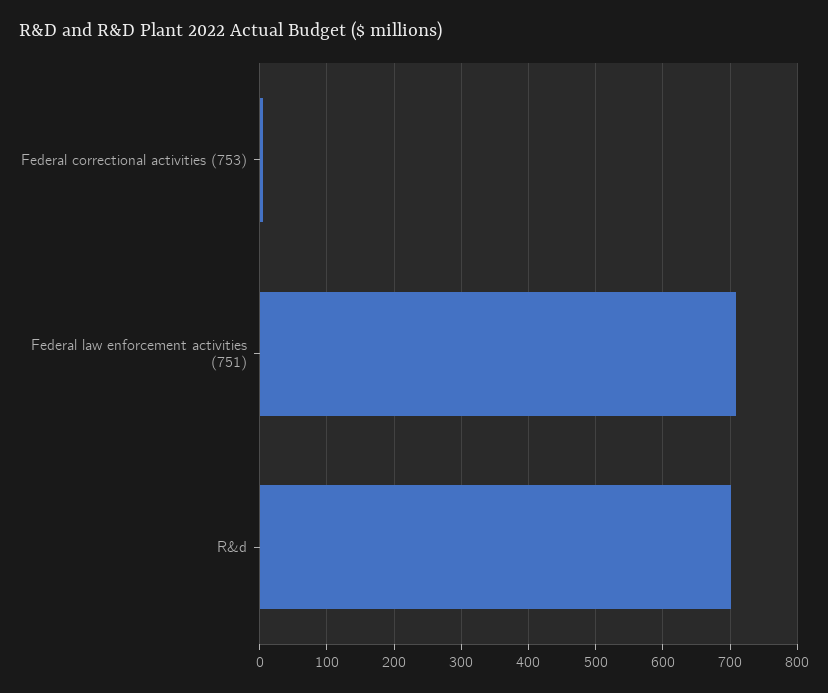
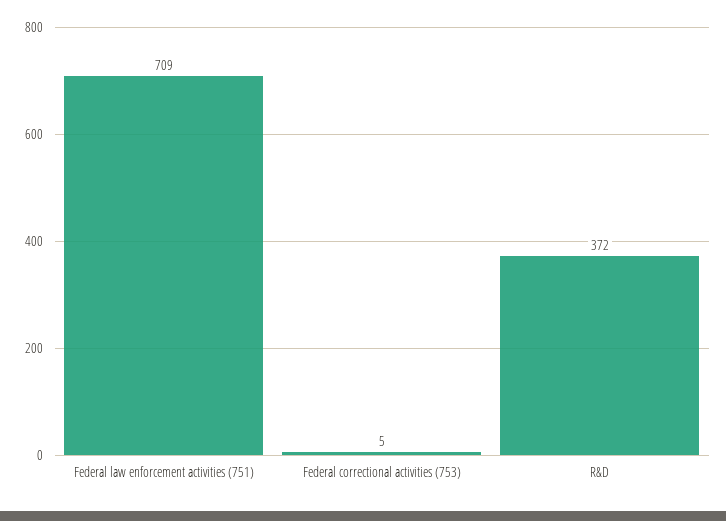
  {
    "Federal correctional activities (753)": 5,
    "Federal law enforcement activities (751)": 709,
-   "R&d": 700
+   "R&d": 372
  }

